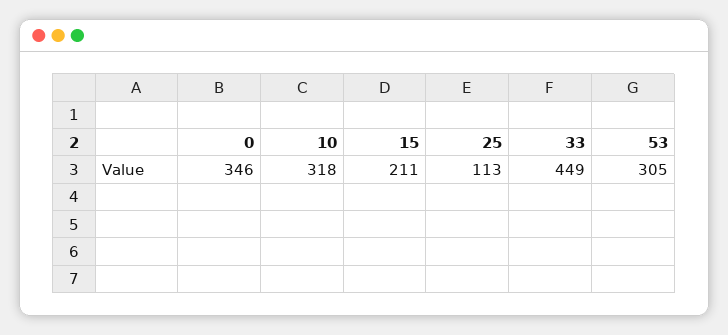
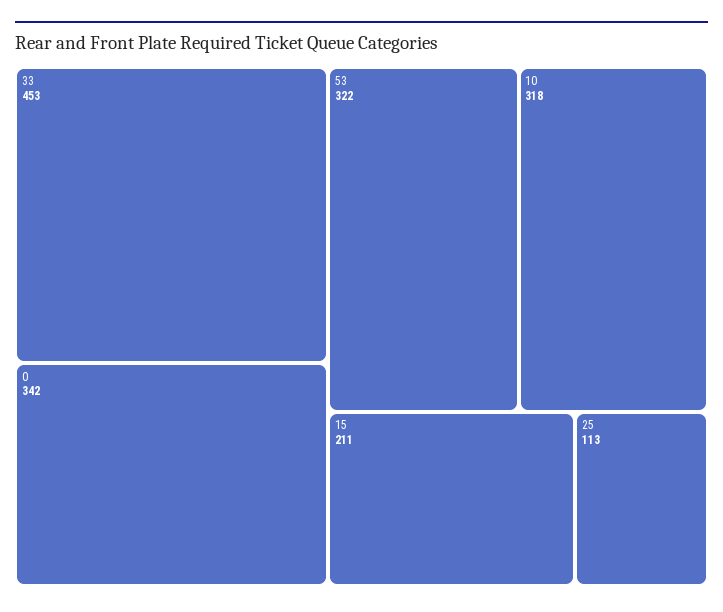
  {
-   "0": 346,
+   "0": 342,
    "10": 318,
    "15": 211,
    "25": 113,
-   "33": 449,
+   "33": 453,
-   "53": 305
+   "53": 322
  }

